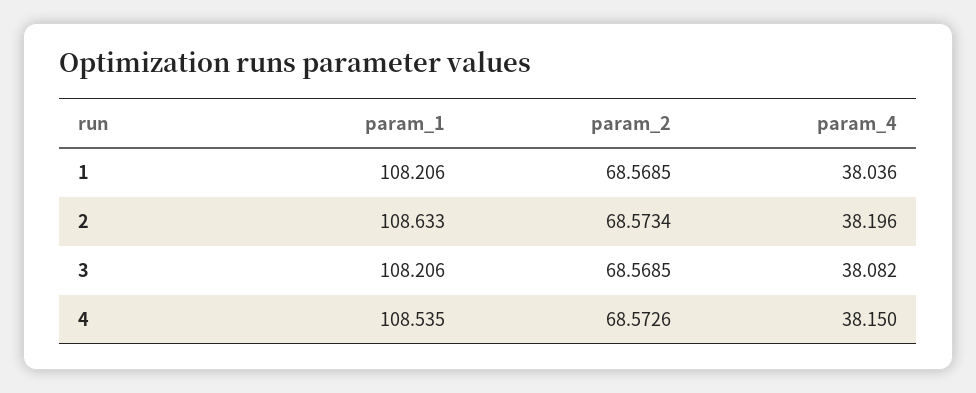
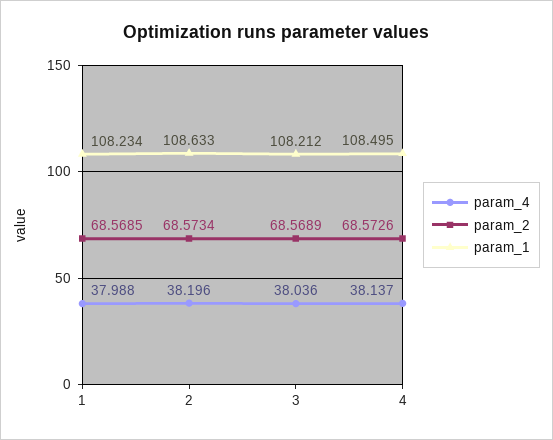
  {
    "param_1": {
-     "1": 108.206,
+     "1": 108.234,
      "2": 108.633,
-     "3": 108.206,
+     "3": 108.212,
-     "4": 108.535
+     "4": 108.495
    },
    "param_2": {
      "1": 68.5685,
      "2": 68.5734,
-     "3": 68.5685,
+     "3": 68.5689,
      "4": 68.5726
    },
    "param_4": {
-     "1": 38.036,
+     "1": 37.988,
      "2": 38.196,
-     "3": 38.082,
+     "3": 38.036,
-     "4": 38.15
+     "4": 38.137
    }
  }

